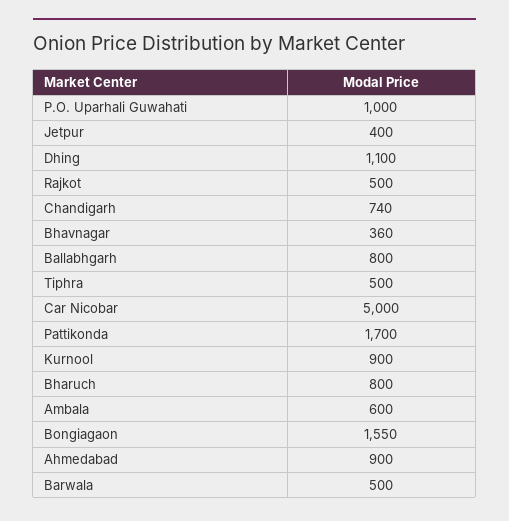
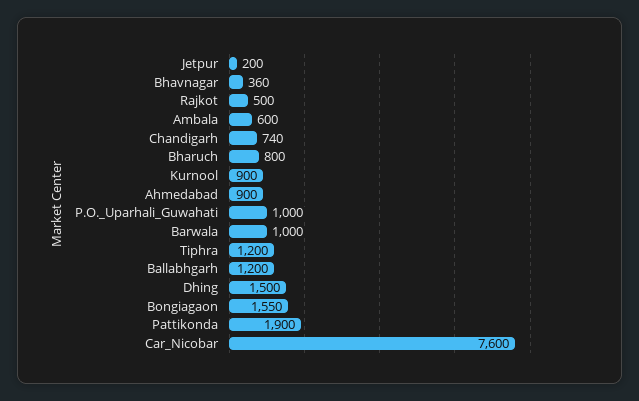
  {
    "P.O. Uparhali Guwahati": 1000,
-   "Jetpur": 400,
+   "Jetpur": 200,
-   "Dhing": 1100,
+   "Dhing": 1500,
    "Rajkot": 500,
    "Chandigarh": 740,
    "Bhavnagar": 360,
-   "Ballabhgarh": 800,
+   "Ballabhgarh": 1200,
-   "Tiphra": 500,
+   "Tiphra": 1200,
-   "Car Nicobar": 5000,
+   "Car Nicobar": 7600,
-   "Pattikonda": 1700,
+   "Pattikonda": 1900,
    "Kurnool": 900,
    "Bharuch": 800,
    "Ambala": 600,
    "Bongiagaon": 1550,
    "Ahmedabad": 900,
-   "Barwala": 500
+   "Barwala": 1000
  }

